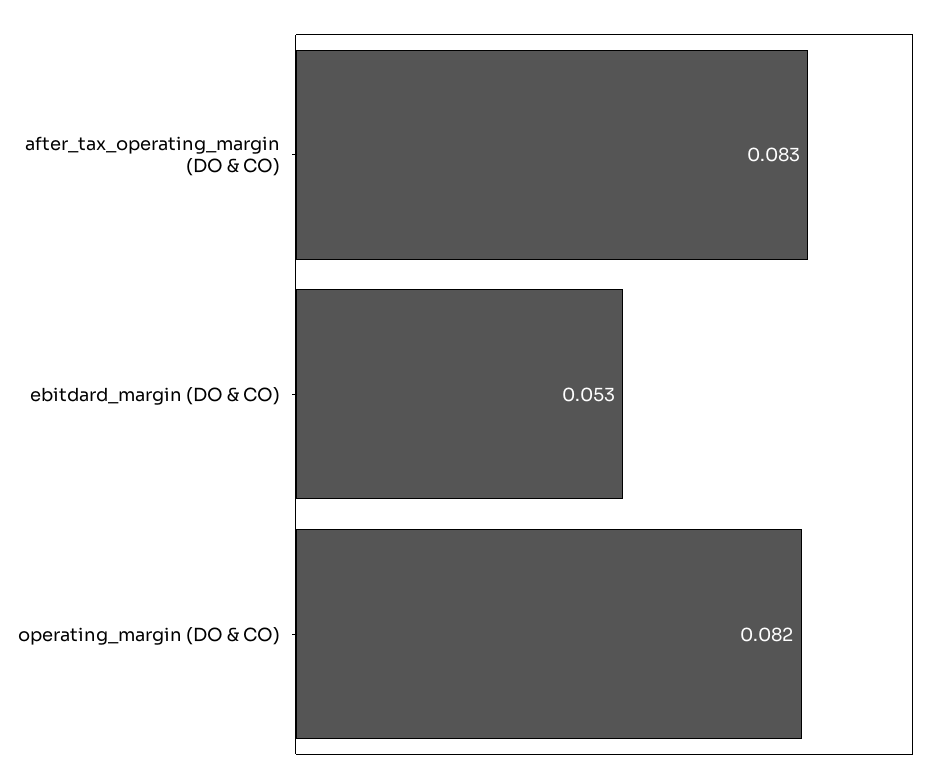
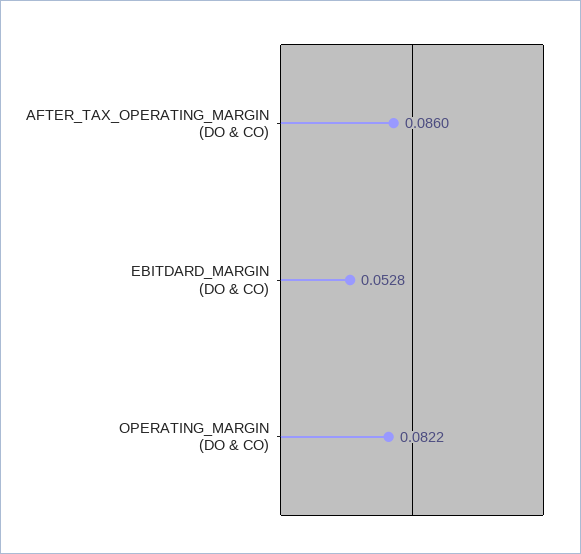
  {
-   "after_tax_operating_margin (DO & CO)": 0.083,
+   "after_tax_operating_margin (DO & CO)": 0.086,
    "ebitdard_margin (DO & CO)": 0.0528,
    "operating_margin (DO & CO)": 0.0822
  }

